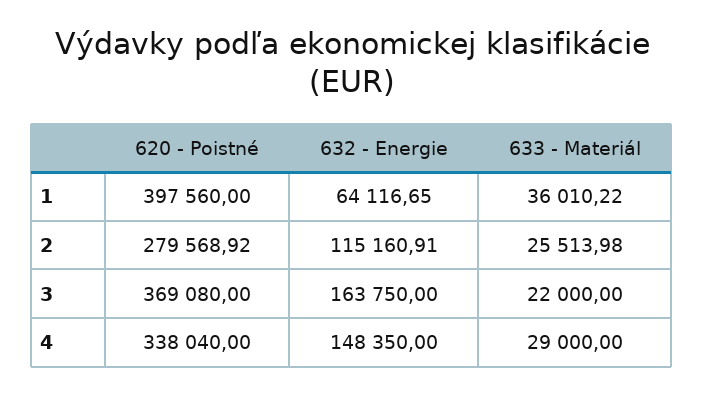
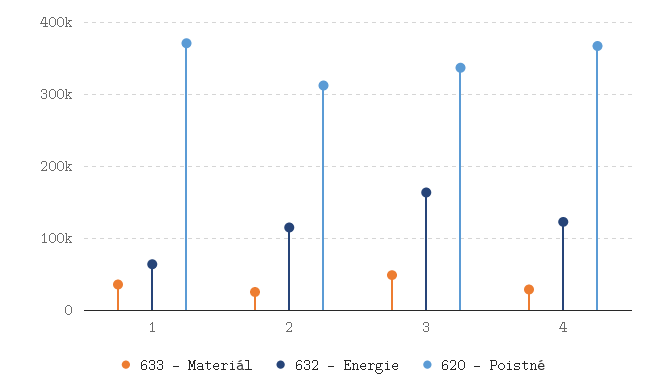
  {
    "620 - Poistné": {
-     "1": 397560,
+     "1": 370000,
-     "2": 279568.92,
+     "2": 310000,
-     "3": 369080,
+     "3": 340000,
-     "4": 338040
+     "4": 370000
    },
    "632 - Energie": {
      "1": 64116.65,
      "2": 115160.91,
      "3": 163750,
-     "4": 148350
+     "4": 120000
    },
    "633 - Materiál": {
      "1": 36010.22,
      "2": 25513.98,
-     "3": 22000,
+     "3": 50000,
      "4": 29000
    }
  }

